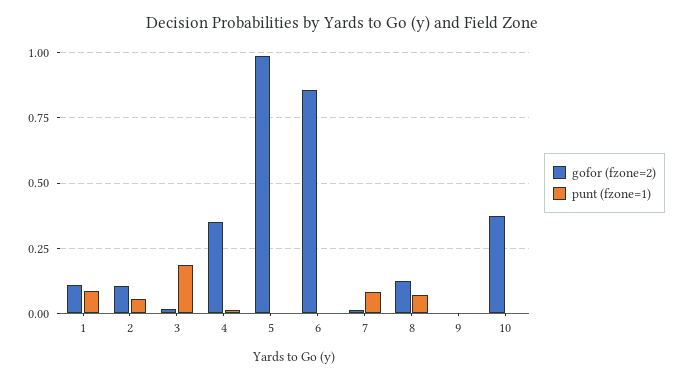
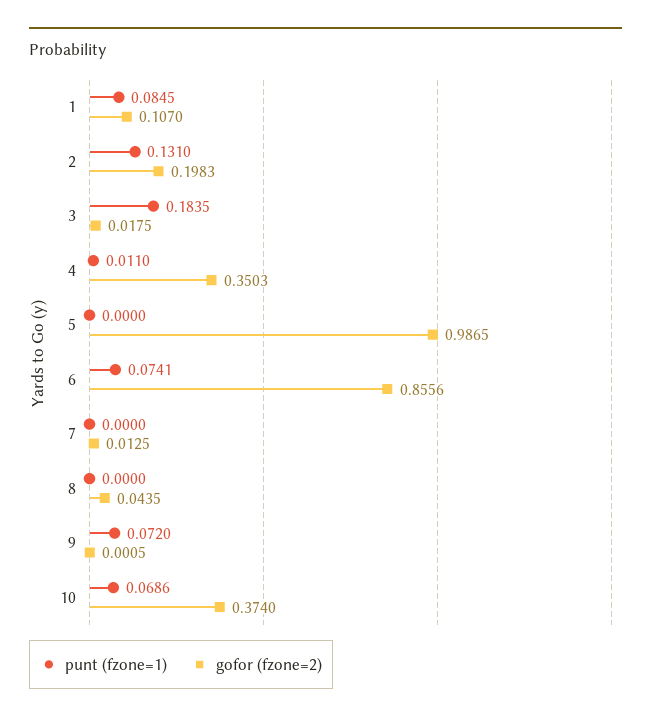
  {
    "gofor (fzone=2)": {
      "1": 0.107,
-     "2": 0.1,
+     "2": 0.1983,
      "3": 0.0175,
      "4": 0.3503,
      "5": 0.9865,
      "6": 0.8556,
      "7": 0.0125,
-     "8": 0.125,
+     "8": 0.0435,
      "9": 0.0005,
      "10": 0.374
    },
    "punt (fzone=1)": {
      "1": 0.0845,
-     "2": 0.05,
+     "2": 0.131,
      "3": 0.1835,
      "4": 0.011,
      "5": 0,
-     "6": 0,
+     "6": 0.0741,
-     "7": 0.075,
+     "7": 0,
-     "8": 0.075,
+     "8": 0,
-     "9": 0,
+     "9": 0.072,
-     "10": 0
+     "10": 0.0686
    }
  }

